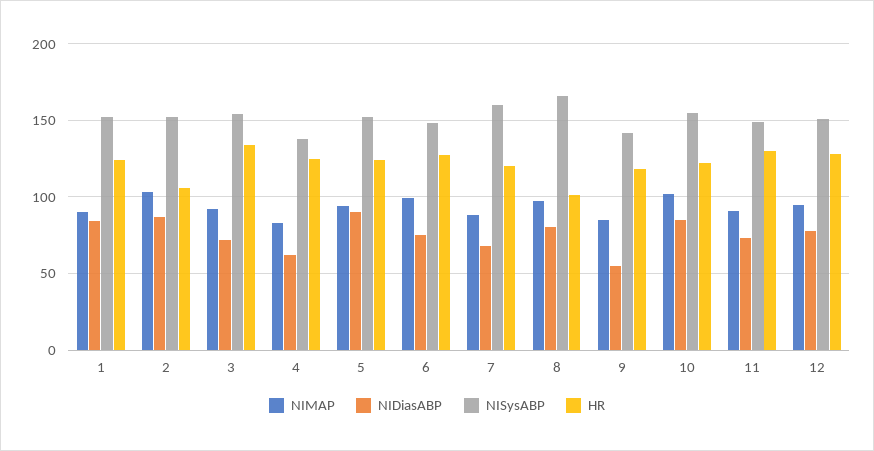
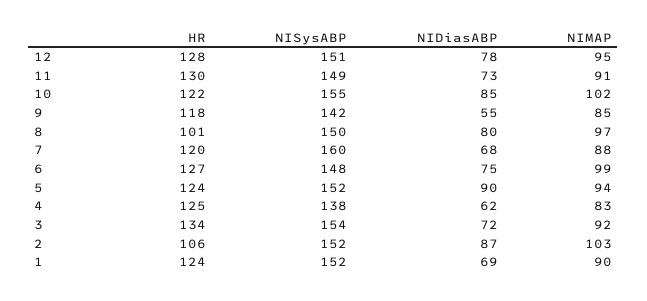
  {
    "NIMAP": {
      "1": 90,
      "2": 103,
      "3": 92,
      "4": 83,
      "5": 94,
      "6": 99,
      "7": 88,
      "8": 97,
      "9": 85,
      "10": 102,
      "11": 91,
      "12": 95
    },
    "NIDiasABP": {
-     "1": 85,
+     "1": 69,
      "2": 87,
      "3": 72,
      "4": 62,
      "5": 90,
      "6": 75,
      "7": 68,
      "8": 80,
      "9": 55,
      "10": 85,
      "11": 73,
      "12": 78
    },
    "NISysABP": {
      "1": 152,
      "2": 152,
      "3": 154,
      "4": 138,
      "5": 152,
      "6": 148,
      "7": 160,
-     "8": 165,
+     "8": 150,
      "9": 142,
      "10": 155,
      "11": 149,
      "12": 151
    },
    "HR": {
      "1": 124,
      "2": 106,
      "3": 134,
      "4": 125,
      "5": 124,
      "6": 127,
      "7": 120,
      "8": 101,
      "9": 118,
      "10": 122,
      "11": 130,
      "12": 128
    }
  }

